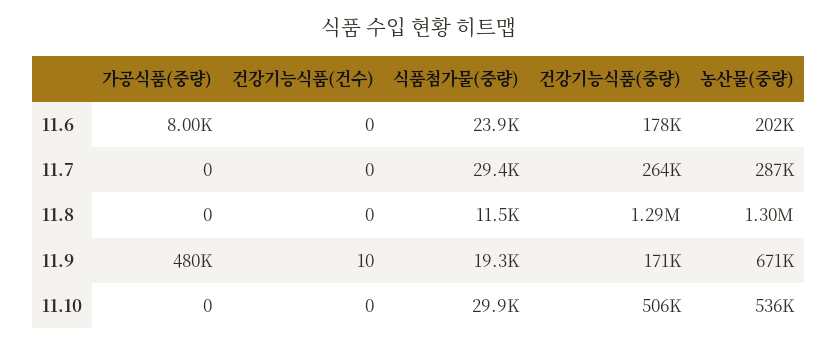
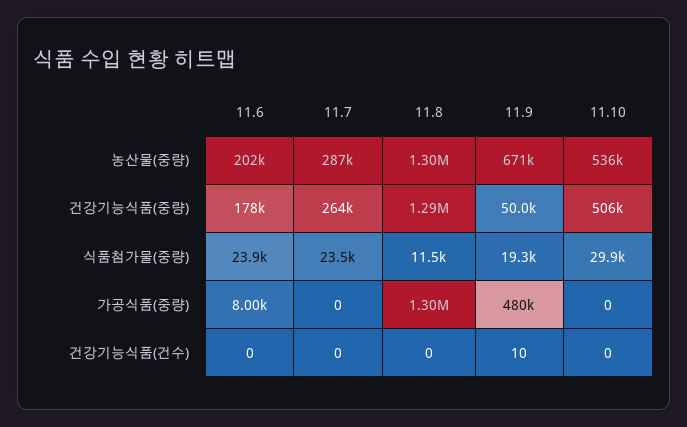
  {
    "가공식품(중량)": {
      "11.6": 8000,
      "11.7": 0,
-     "11.8": 0,
+     "11.8": 1300000,
      "11.9": 480000,
      "11.10": 0
    },
    "건강기능식품(건수)": {
      "11.6": 0,
      "11.7": 0,
      "11.8": 0,
      "11.9": 10,
      "11.10": 0
    },
    "식품첨가물(중량)": {
      "11.6": 23900,
-     "11.7": 29400,
+     "11.7": 23500,
      "11.8": 11500,
      "11.9": 19300,
      "11.10": 29900
    },
    "건강기능식품(중량)": {
      "11.6": 178000,
      "11.7": 264000,
      "11.8": 1290000,
-     "11.9": 171000,
+     "11.9": 50000,
      "11.10": 506000
    },
    "농산물(중량)": {
      "11.6": 202000,
      "11.7": 287000,
      "11.8": 1300000,
      "11.9": 671000,
      "11.10": 536000
    }
  }

